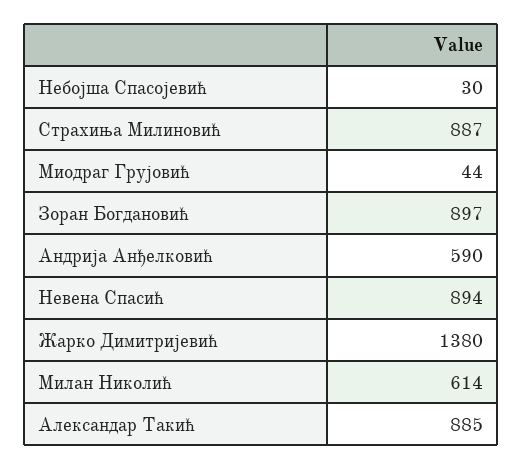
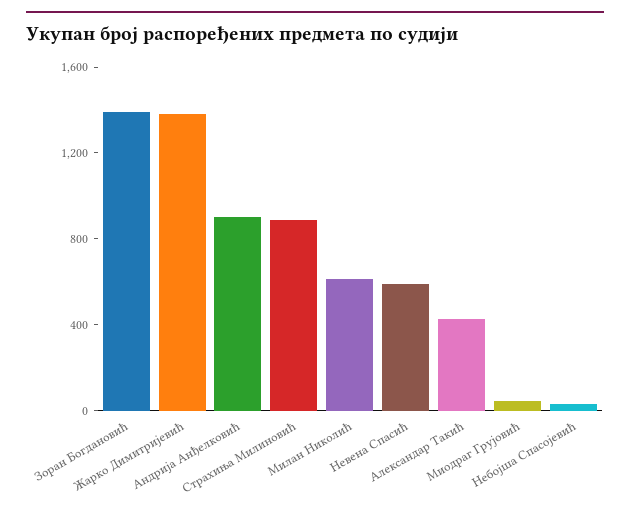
  {
    "Небојша Спасојевић": 30,
    "Страхиња Милиновић": 887,
    "Миодраг Грујовић": 44,
-   "Зоран Богдановић": 897,
+   "Зоран Богдановић": 1400,
-   "Андрија Анђелковић": 590,
+   "Андрија Анђелковић": 900,
-   "Невена Спасић": 894,
+   "Невена Спасић": 600,
    "Жарко Димитријевић": 1380,
    "Милан Николић": 614,
-   "Александар Такић": 885
+   "Александар Такић": 400
  }

